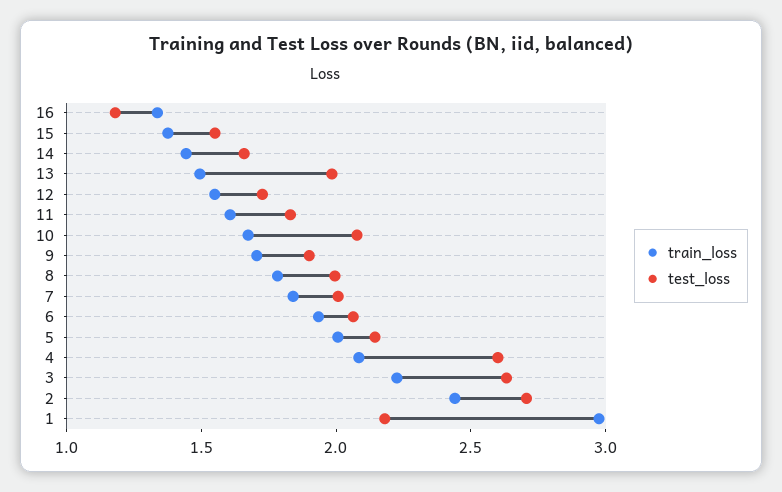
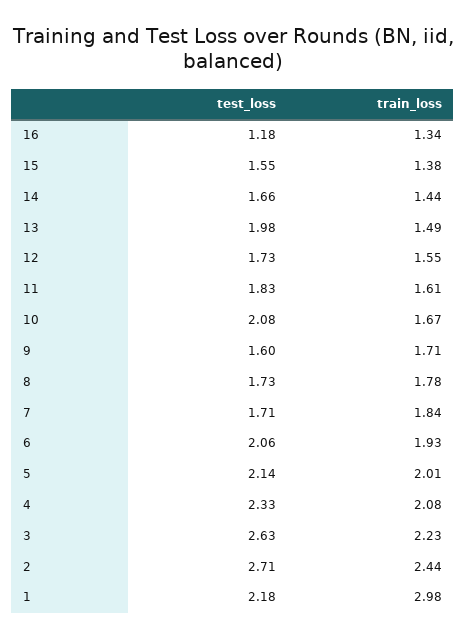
  {
    "train_loss": {
      "16": 1.34,
      "15": 1.38,
      "14": 1.44,
      "13": 1.49,
      "12": 1.55,
      "11": 1.61,
      "10": 1.67,
      "9": 1.71,
      "8": 1.78,
      "7": 1.84,
      "6": 1.93,
      "5": 2.01,
      "4": 2.08,
      "3": 2.23,
      "2": 2.44,
      "1": 2.98
    },
    "test_loss": {
      "16": 1.18,
      "15": 1.55,
      "14": 1.66,
      "13": 1.98,
      "12": 1.73,
      "11": 1.83,
      "10": 2.08,
-     "9": 1.9,
+     "9": 1.6,
-     "8": 2,
+     "8": 1.73,
-     "7": 2,
+     "7": 1.71,
      "6": 2.06,
      "5": 2.14,
-     "4": 2.6,
+     "4": 2.33,
      "3": 2.63,
      "2": 2.71,
      "1": 2.18
    }
  }

